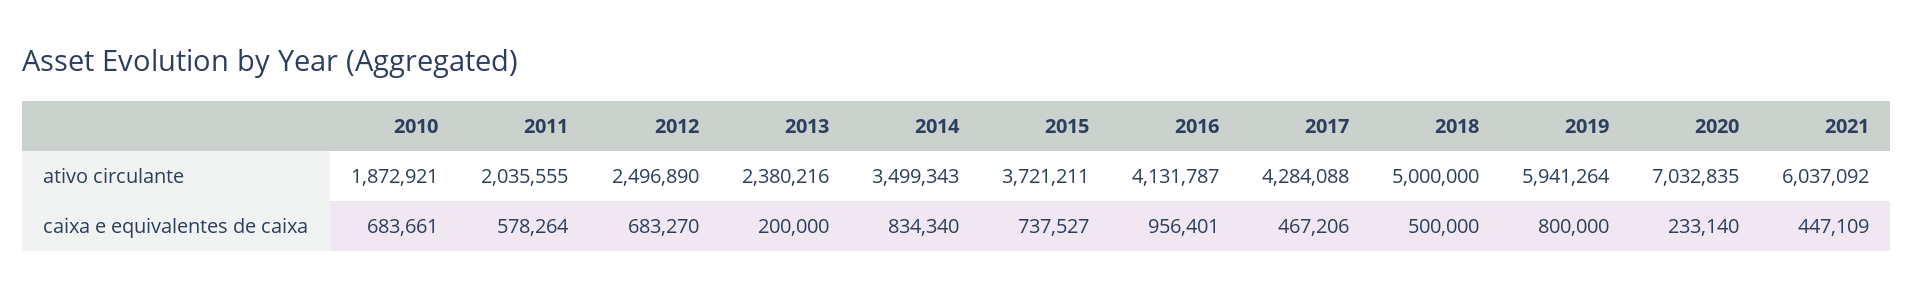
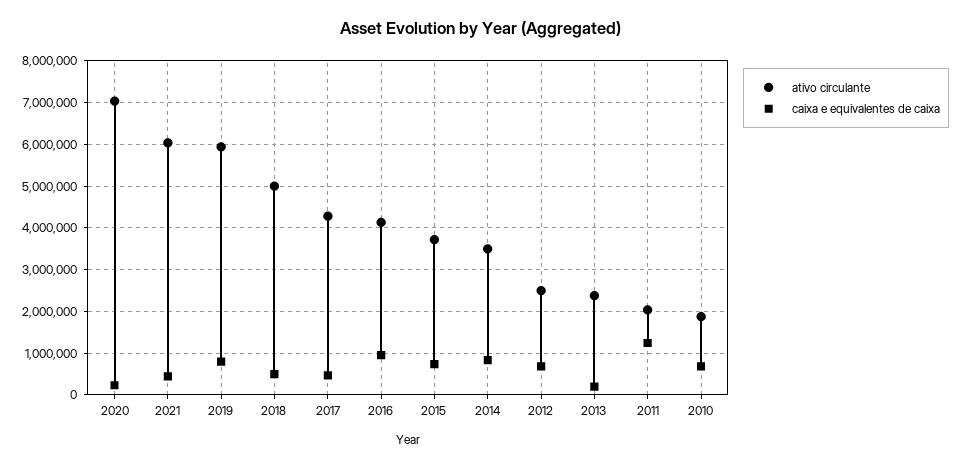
  {
    "ativo circulante": {
      "2010": 1872921,
      "2011": 2035555,
      "2012": 2496890,
      "2013": 2380216,
      "2014": 3499343,
      "2015": 3721211,
      "2016": 4131787,
      "2017": 4284088,
      "2018": 5000000,
      "2019": 5941264,
      "2020": 7032835,
      "2021": 6037092
    },
    "caixa e equivalentes de caixa": {
      "2010": 683661,
-     "2011": 578264,
+     "2011": 1200000,
      "2012": 683270,
      "2013": 200000,
      "2014": 834340,
      "2015": 737527,
      "2016": 956401,
      "2017": 467206,
      "2018": 500000,
      "2019": 800000,
      "2020": 233140,
      "2021": 447109
    }
  }

